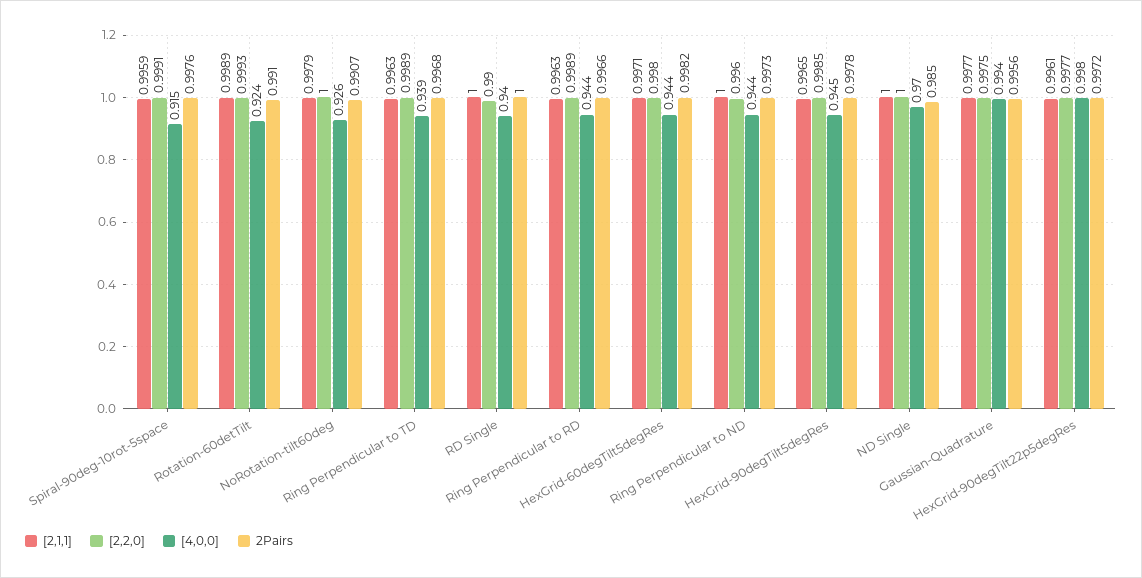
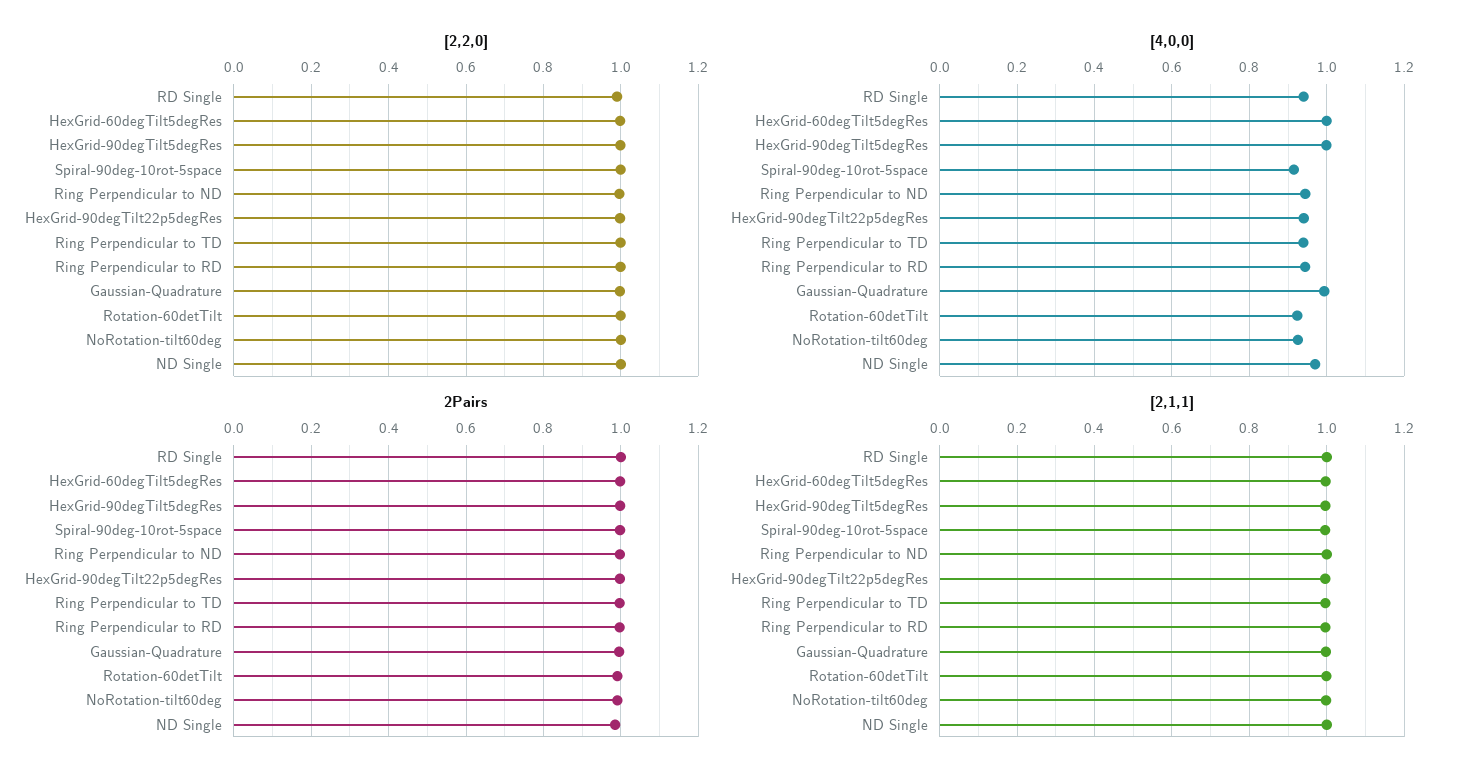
  {
    "[2,1,1]": {
      "Spiral-90deg-10rot-5space": 0.9959,
      "Rotation-60detTilt": 0.9989,
      "NoRotation-tilt60deg": 0.9979,
      "Ring Perpendicular to TD": 0.9963,
      "RD Single": 1,
      "Ring Perpendicular to RD": 0.9963,
      "HexGrid-60degTilt5degRes": 0.9971,
      "Ring Perpendicular to ND": 1,
      "HexGrid-90degTilt5degRes": 0.9965,
      "ND Single": 1,
      "Gaussian-Quadrature": 0.9977,
      "HexGrid-90degTilt22p5degRes": 0.9961
    },
    "[2,2,0]": {
      "Spiral-90deg-10rot-5space": 0.9991,
      "Rotation-60detTilt": 0.9993,
      "NoRotation-tilt60deg": 1,
      "Ring Perpendicular to TD": 0.9989,
      "RD Single": 0.99,
      "Ring Perpendicular to RD": 0.9989,
      "HexGrid-60degTilt5degRes": 0.998,
      "Ring Perpendicular to ND": 0.996,
      "HexGrid-90degTilt5degRes": 0.9985,
      "ND Single": 1,
      "Gaussian-Quadrature": 0.9975,
      "HexGrid-90degTilt22p5degRes": 0.9977
    },
    "[4,0,0]": {
      "Spiral-90deg-10rot-5space": 0.915,
      "Rotation-60detTilt": 0.924,
      "NoRotation-tilt60deg": 0.926,
      "Ring Perpendicular to TD": 0.939,
      "RD Single": 0.94,
      "Ring Perpendicular to RD": 0.944,
-     "HexGrid-60degTilt5degRes": 0.944,
+     "HexGrid-60degTilt5degRes": 1,
      "Ring Perpendicular to ND": 0.944,
-     "HexGrid-90degTilt5degRes": 0.945,
+     "HexGrid-90degTilt5degRes": 1,
      "ND Single": 0.97,
      "Gaussian-Quadrature": 0.994,
-     "HexGrid-90degTilt22p5degRes": 0.998
+     "HexGrid-90degTilt22p5degRes": 0.94
    },
    "2Pairs": {
      "Spiral-90deg-10rot-5space": 0.9976,
      "Rotation-60detTilt": 0.991,
      "NoRotation-tilt60deg": 0.9907,
      "Ring Perpendicular to TD": 0.9968,
      "RD Single": 1,
      "Ring Perpendicular to RD": 0.9966,
      "HexGrid-60degTilt5degRes": 0.9982,
      "Ring Perpendicular to ND": 0.9973,
      "HexGrid-90degTilt5degRes": 0.9978,
      "ND Single": 0.985,
      "Gaussian-Quadrature": 0.9956,
      "HexGrid-90degTilt22p5degRes": 0.9972
    }
  }

